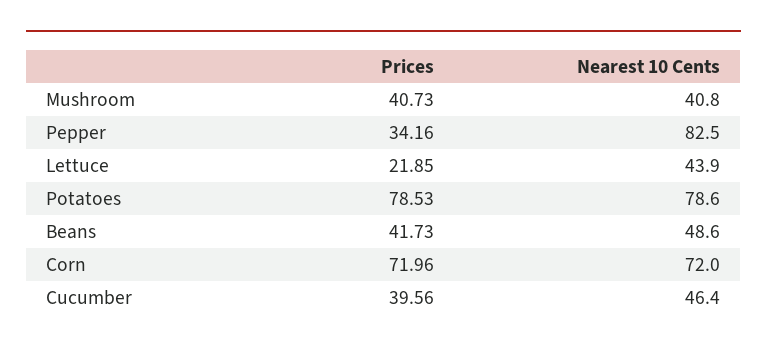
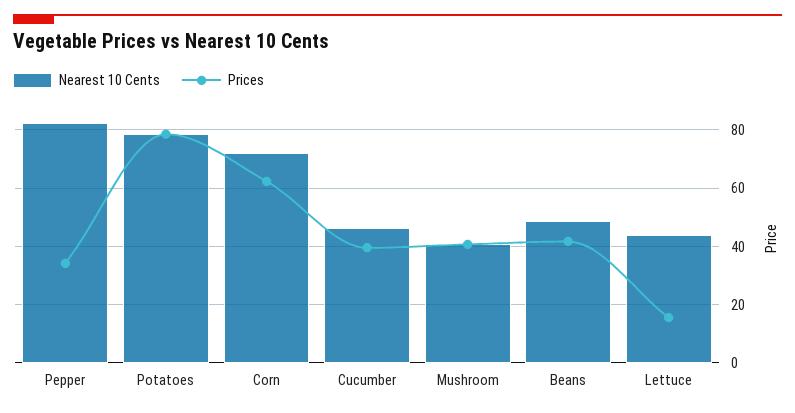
  {
    "Prices": {
      "Mushroom": 40.73,
      "Pepper": 34.16,
-     "Lettuce": 21.85,
+     "Lettuce": 15,
      "Potatoes": 78.53,
      "Beans": 41.73,
-     "Corn": 71.96,
+     "Corn": 62.5,
      "Cucumber": 39.56
    },
    "Nearest 10 Cents": {
      "Mushroom": 40.8,
      "Pepper": 82.5,
      "Lettuce": 43.9,
      "Potatoes": 78.6,
      "Beans": 48.6,
      "Corn": 72,
      "Cucumber": 46.4
    }
  }

